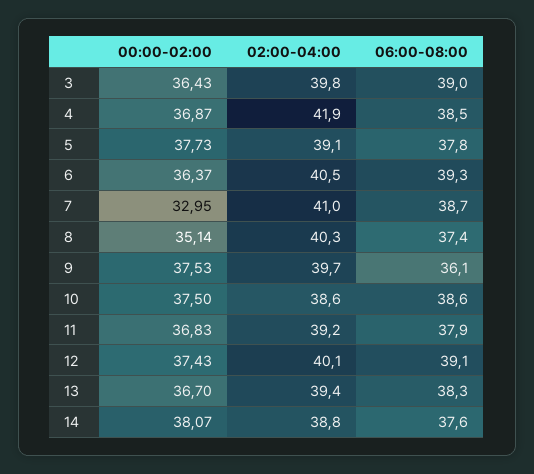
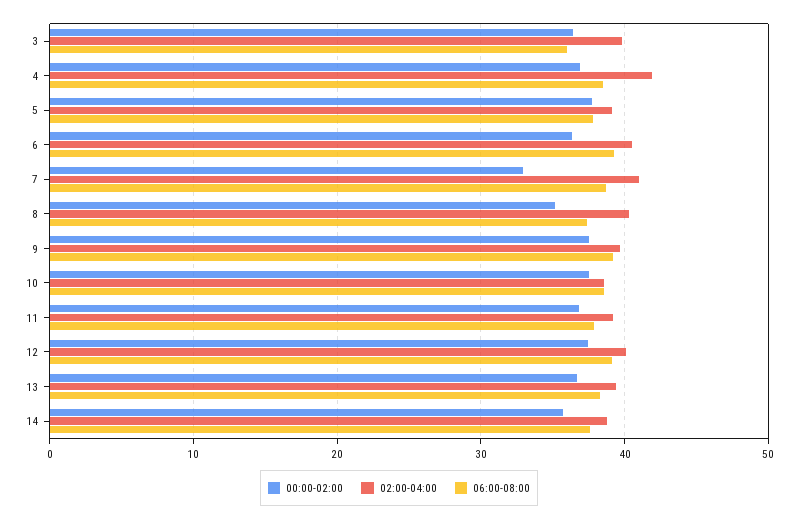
  {
    "00:00-02:00": {
      "3": 36.43,
      "4": 36.87,
      "5": 37.73,
      "6": 36.37,
      "7": 32.95,
      "8": 35.14,
      "9": 37.53,
      "10": 37.5,
      "11": 36.83,
      "12": 37.43,
      "13": 36.7,
-     "14": 38.07
+     "14": 36
    },
    "02:00-04:00": {
      "3": 39.8,
      "4": 41.9,
      "5": 39.1,
      "6": 40.5,
      "7": 41,
      "8": 40.3,
      "9": 39.7,
      "10": 38.6,
      "11": 39.2,
      "12": 40.1,
      "13": 39.4,
      "14": 38.8
    },
    "06:00-08:00": {
-     "3": 39,
+     "3": 36,
      "4": 38.5,
      "5": 37.8,
      "6": 39.3,
      "7": 38.7,
      "8": 37.4,
-     "9": 36.1,
+     "9": 39,
      "10": 38.6,
      "11": 37.9,
      "12": 39.1,
      "13": 38.3,
      "14": 37.6
    }
  }

